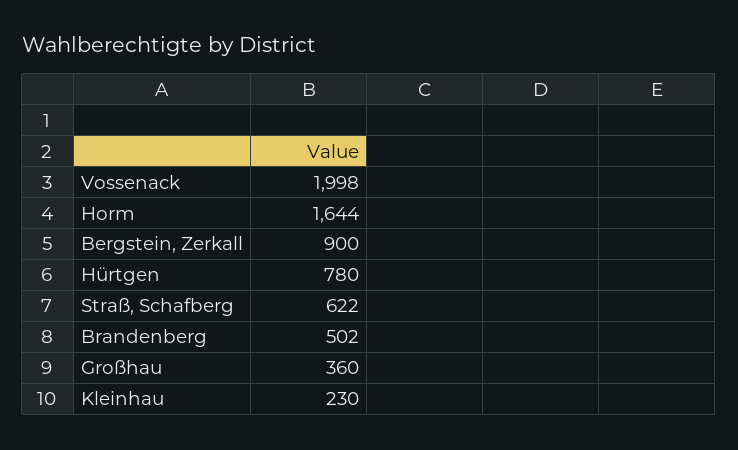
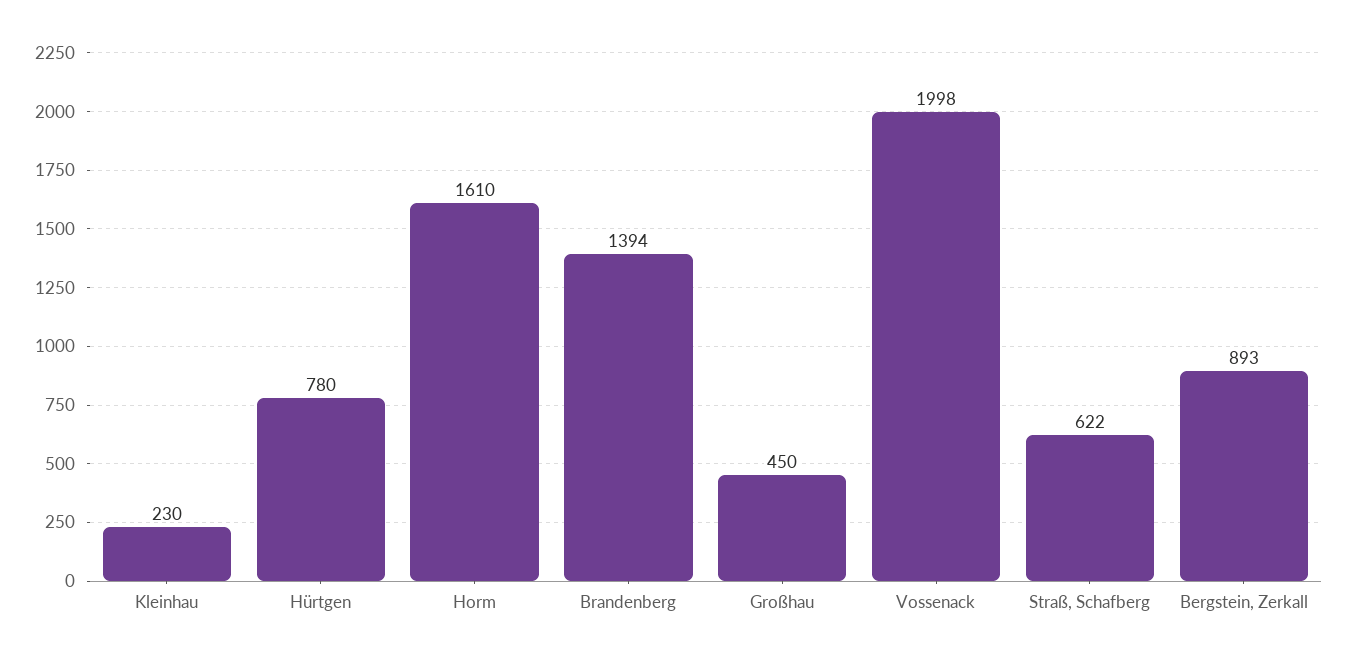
  {
    "Vossenack": 1998,
-   "Horm": 1644,
+   "Horm": 1610,
-   "Bergstein, Zerkall": 900,
+   "Bergstein, Zerkall": 893,
    "Hürtgen": 780,
    "Straß, Schafberg": 622,
-   "Brandenberg": 502,
+   "Brandenberg": 1394,
-   "Großhau": 360,
+   "Großhau": 450,
    "Kleinhau": 230
  }

